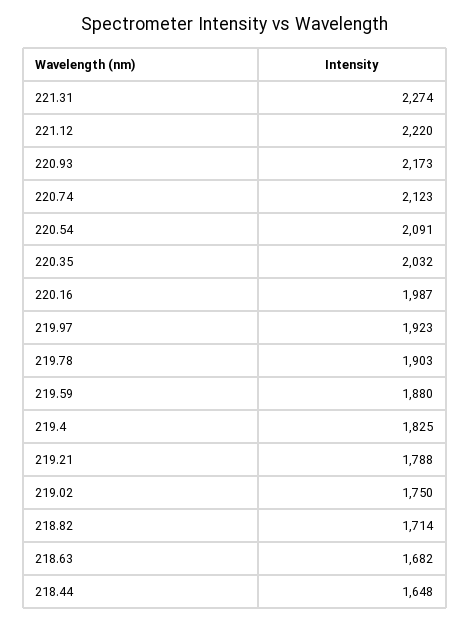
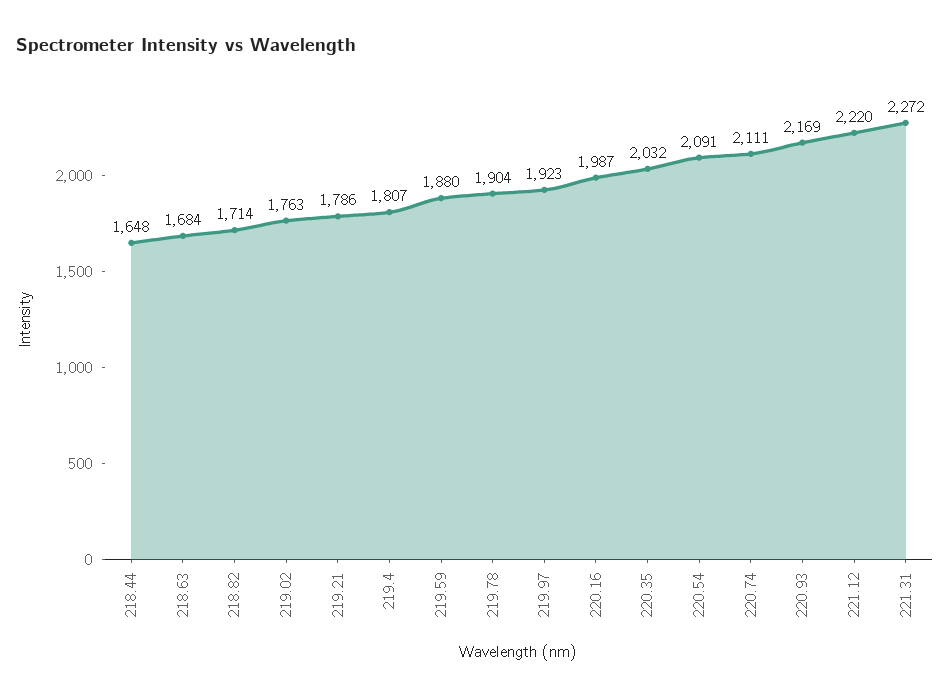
  {
-   "221.31": 2274,
+   "221.31": 2272,
    "221.12": 2220,
-   "220.93": 2173,
+   "220.93": 2169,
-   "220.74": 2123,
+   "220.74": 2111,
    "220.54": 2091,
    "220.35": 2032,
    "220.16": 1987,
    "219.97": 1923,
-   "219.78": 1903,
+   "219.78": 1904,
    "219.59": 1880,
-   "219.4": 1825,
+   "219.4": 1807,
-   "219.21": 1788,
+   "219.21": 1786,
-   "219.02": 1750,
+   "219.02": 1763,
    "218.82": 1714,
-   "218.63": 1682,
+   "218.63": 1684,
    "218.44": 1648
  }

